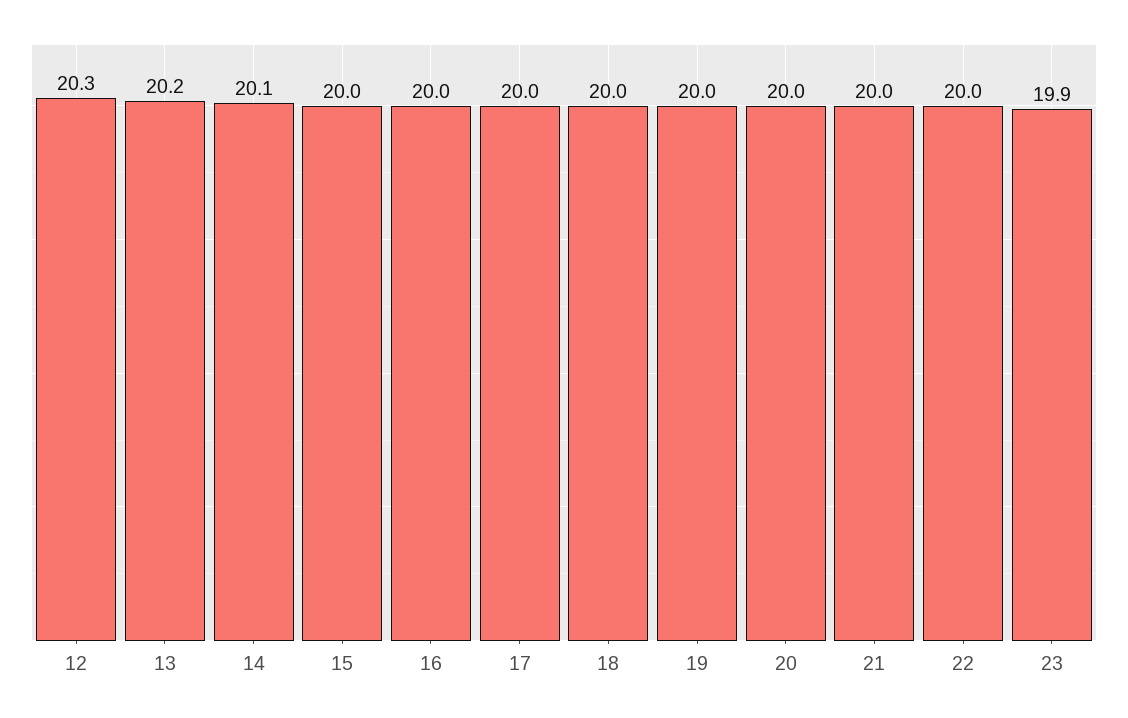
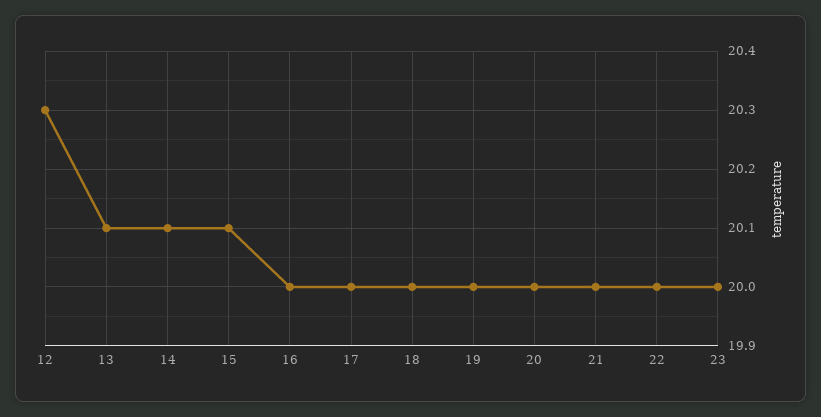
  {
    "12": 20.3,
-   "13": 20.2,
+   "13": 20.1,
    "14": 20.1,
-   "15": 20,
+   "15": 20.1,
    "16": 20,
    "17": 20,
    "18": 20,
    "19": 20,
    "20": 20,
    "21": 20,
    "22": 20,
-   "23": 19.9
+   "23": 20
  }

